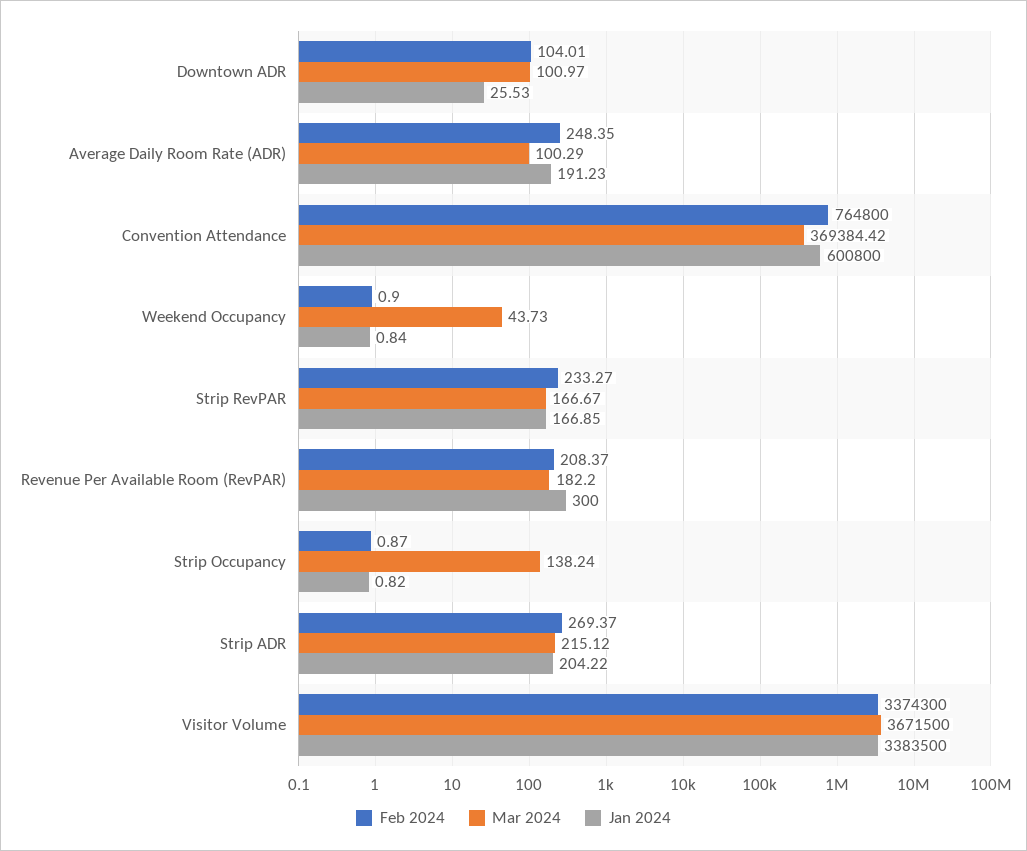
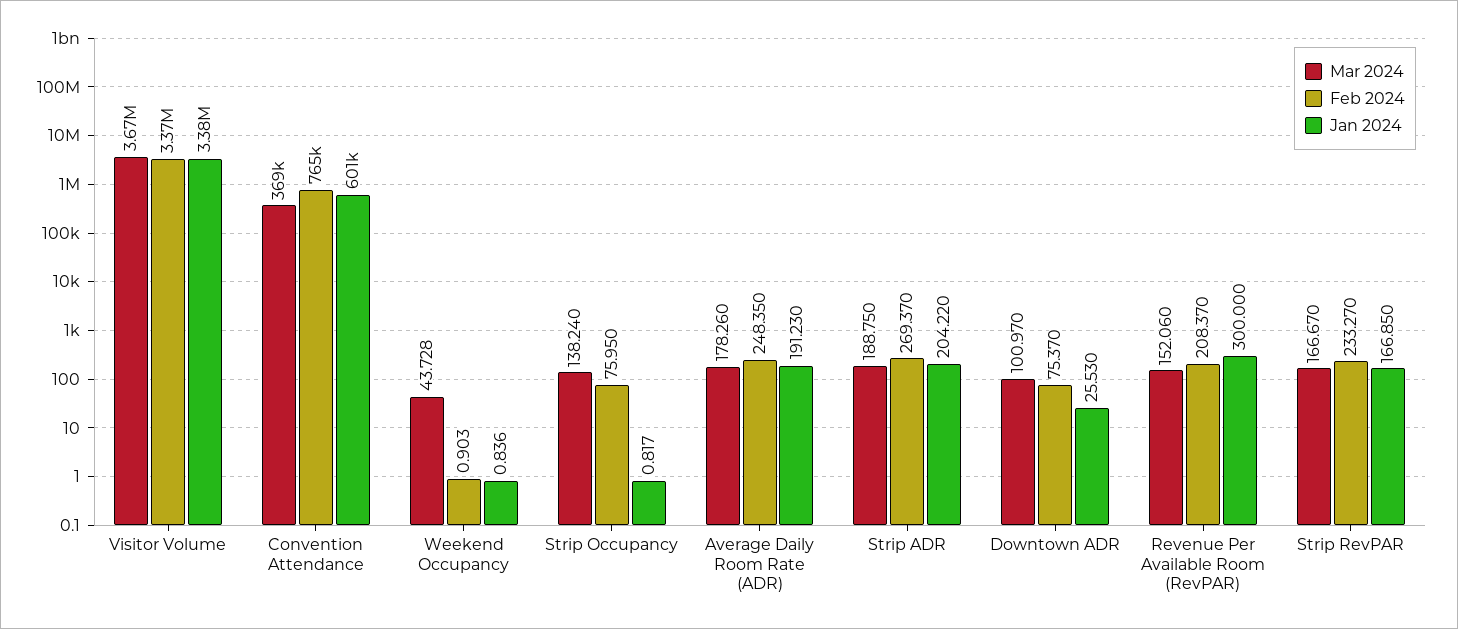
  {
    "Feb 2024": {
-     "Downtown ADR": 104.01,
+     "Downtown ADR": 75.37,
      "Average Daily Room Rate (ADR)": 248.35,
      "Convention Attendance": 764800,
      "Weekend Occupancy": 0.903,
      "Strip RevPAR": 233.27,
      "Revenue Per Available Room (RevPAR)": 208.37,
-     "Strip Occupancy": 0.87,
+     "Strip Occupancy": 75.95,
      "Strip ADR": 269.37,
      "Visitor Volume": 3374300
    },
    "Mar 2024": {
      "Downtown ADR": 100.97,
-     "Average Daily Room Rate (ADR)": 100.29,
+     "Average Daily Room Rate (ADR)": 178.26,
      "Convention Attendance": 369384.42,
      "Weekend Occupancy": 43.728,
      "Strip RevPAR": 166.67,
-     "Revenue Per Available Room (RevPAR)": 182.2,
+     "Revenue Per Available Room (RevPAR)": 152.06,
      "Strip Occupancy": 138.24,
-     "Strip ADR": 215.12,
+     "Strip ADR": 188.75,
      "Visitor Volume": 3671500
    },
    "Jan 2024": {
      "Downtown ADR": 25.53,
      "Average Daily Room Rate (ADR)": 191.23,
      "Convention Attendance": 600800,
      "Weekend Occupancy": 0.836,
      "Strip RevPAR": 166.85,
      "Revenue Per Available Room (RevPAR)": 300,
      "Strip Occupancy": 0.817,
      "Strip ADR": 204.22,
      "Visitor Volume": 3383500
    }
  }

